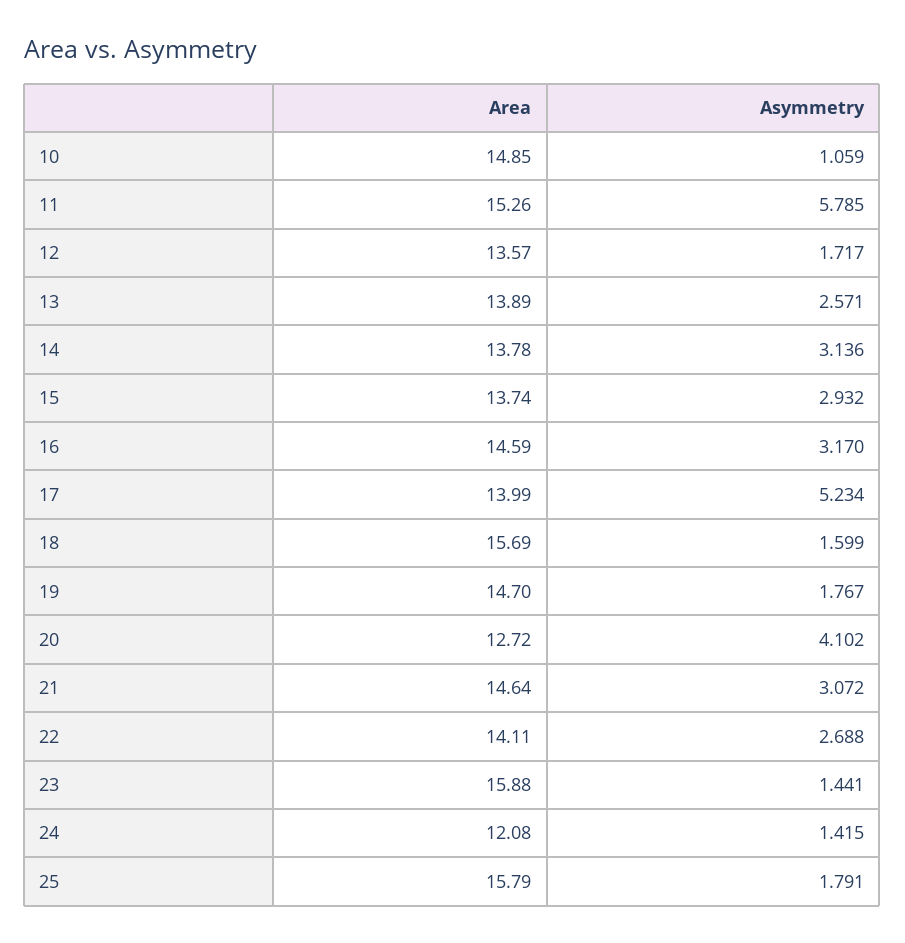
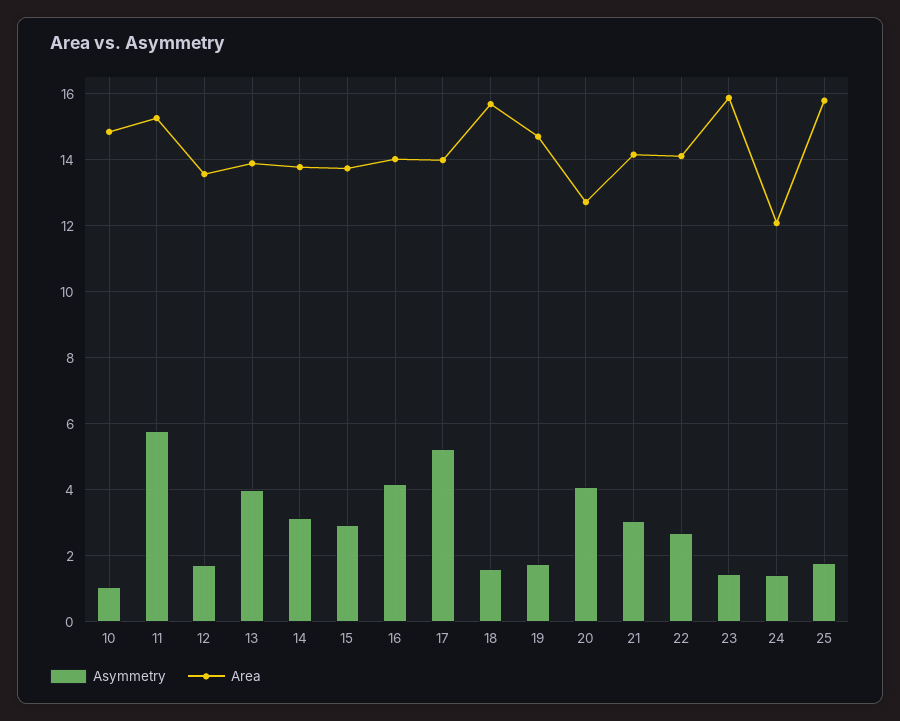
  {
    "Area": {
      "10": 14.85,
      "11": 15.26,
      "12": 13.57,
      "13": 13.89,
      "14": 13.78,
      "15": 13.74,
-     "16": 14.59,
+     "16": 14,
      "17": 13.99,
      "18": 15.69,
      "19": 14.7,
      "20": 12.72,
-     "21": 14.64,
+     "21": 14.2,
      "22": 14.11,
      "23": 15.88,
      "24": 12.08,
      "25": 15.79
    },
    "Asymmetry": {
      "10": 1.059,
      "11": 5.785,
      "12": 1.717,
-     "13": 2.571,
+     "13": 4,
      "14": 3.136,
      "15": 2.932,
-     "16": 3.17,
+     "16": 4.2,
      "17": 5.234,
      "18": 1.599,
      "19": 1.767,
      "20": 4.102,
      "21": 3.072,
      "22": 2.688,
      "23": 1.441,
      "24": 1.415,
      "25": 1.791
    }
  }

